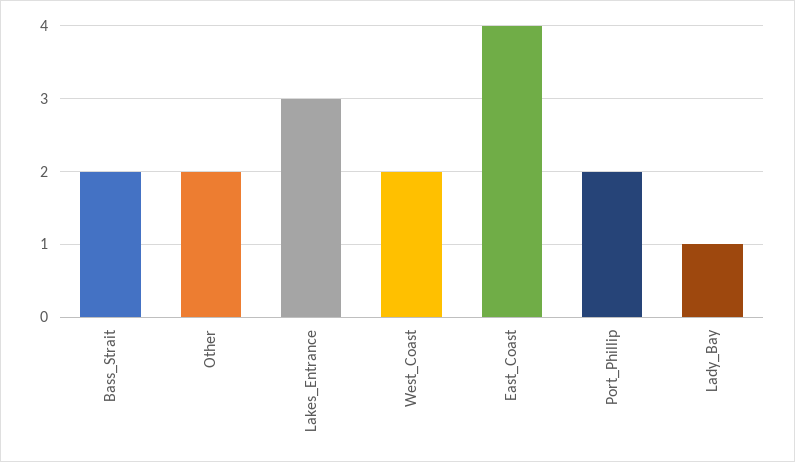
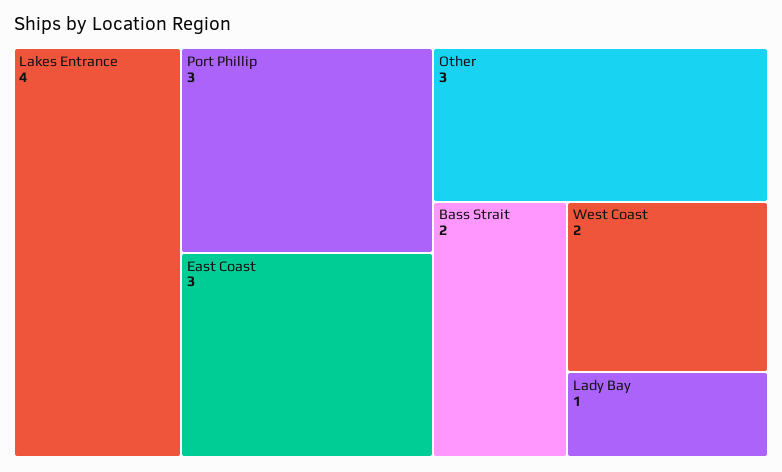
  {
    "Bass_Strait": 2,
-   "Other": 2,
+   "Other": 3,
-   "Lakes_Entrance": 3,
+   "Lakes_Entrance": 4,
    "West_Coast": 2,
-   "East_Coast": 4,
+   "East_Coast": 3,
-   "Port_Phillip": 2,
+   "Port_Phillip": 3,
    "Lady_Bay": 1
  }

